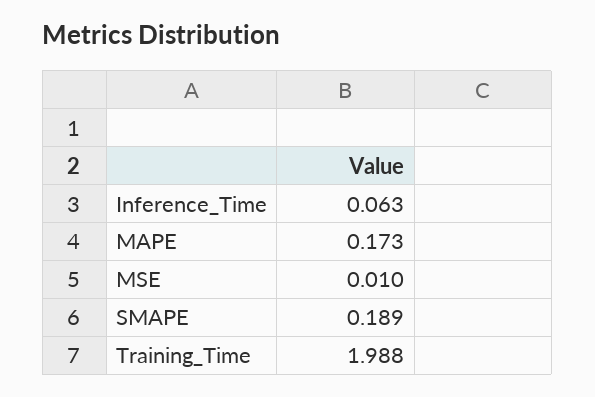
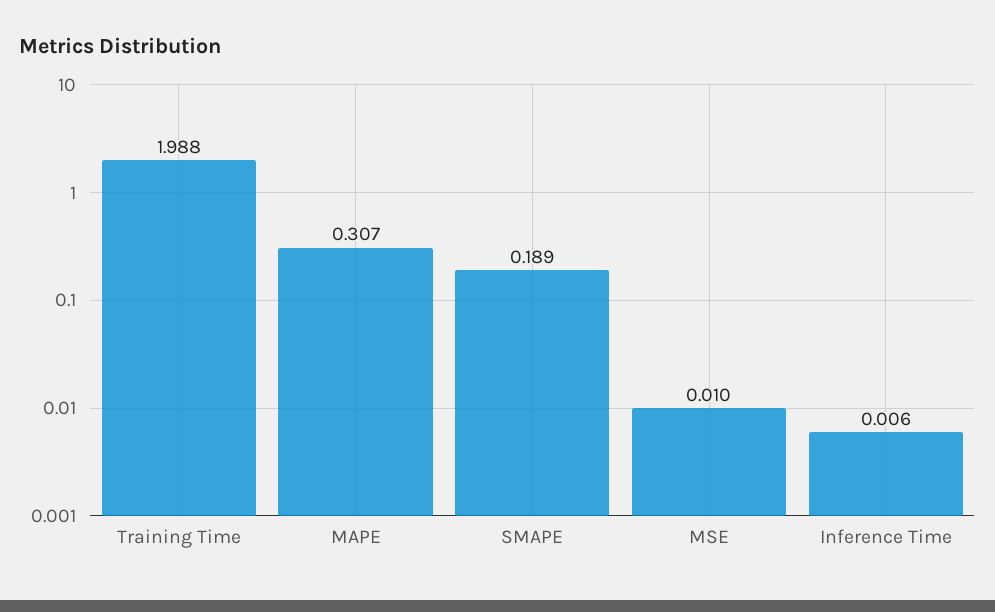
  {
-   "Inference_Time": 0.063,
+   "Inference_Time": 0.006,
-   "MAPE": 0.173,
+   "MAPE": 0.307,
    "MSE": 0.01,
    "SMAPE": 0.189,
    "Training_Time": 1.988
  }

